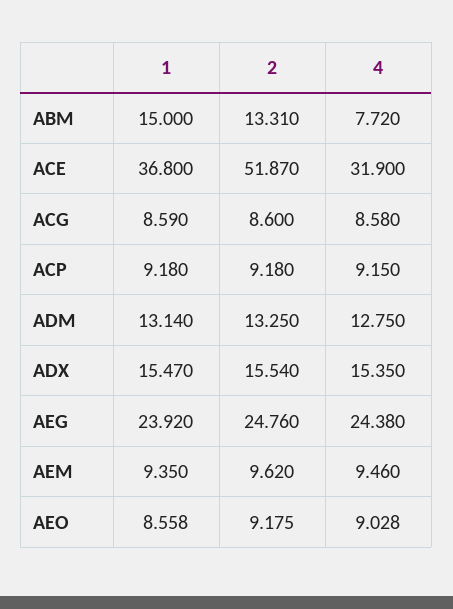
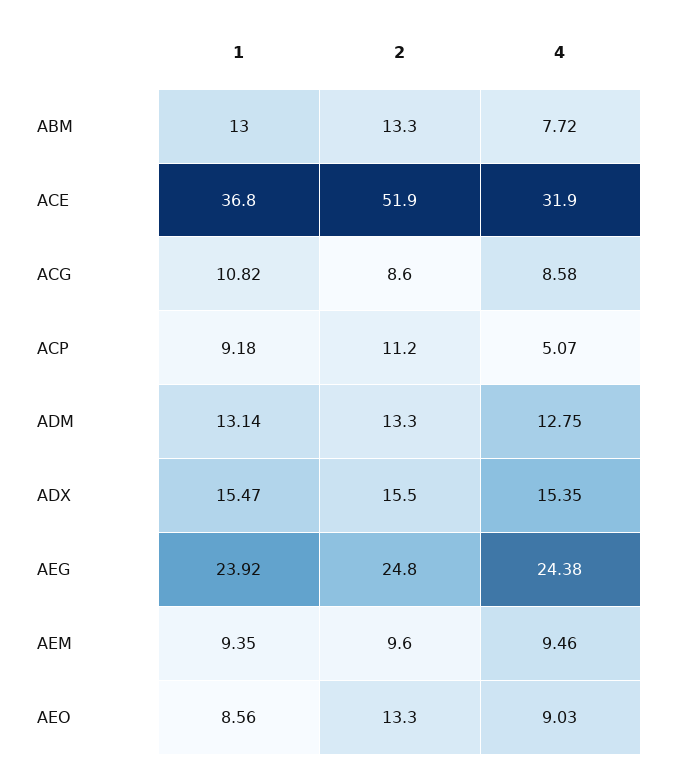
  {
    "1": {
-     "ABM": 15,
+     "ABM": 13,
      "ACE": 36.8,
-     "ACG": 8.59,
+     "ACG": 10.82,
      "ACP": 9.18,
      "ADM": 13.14,
      "ADX": 15.47,
      "AEG": 23.92,
      "AEM": 9.35,
      "AEO": 8.558
    },
    "2": {
      "ABM": 13.31,
      "ACE": 51.87,
      "ACG": 8.6,
-     "ACP": 9.18,
+     "ACP": 11.2,
      "ADM": 13.25,
      "ADX": 15.54,
      "AEG": 24.76,
      "AEM": 9.62,
-     "AEO": 9.175
+     "AEO": 13.3
    },
    "4": {
      "ABM": 7.72,
      "ACE": 31.9,
      "ACG": 8.58,
-     "ACP": 9.15,
+     "ACP": 5.07,
      "ADM": 12.75,
      "ADX": 15.35,
      "AEG": 24.38,
      "AEM": 9.46,
      "AEO": 9.028
    }
  }

